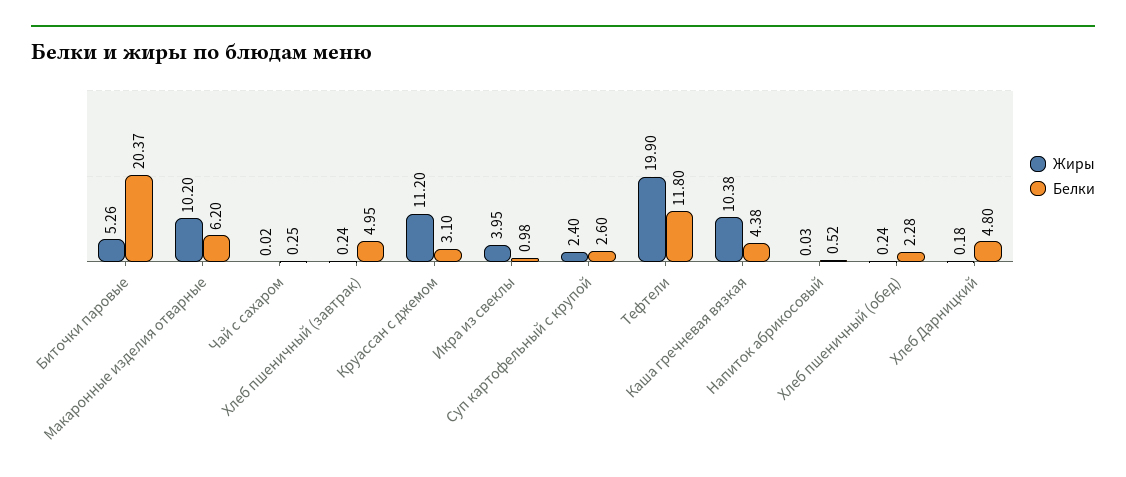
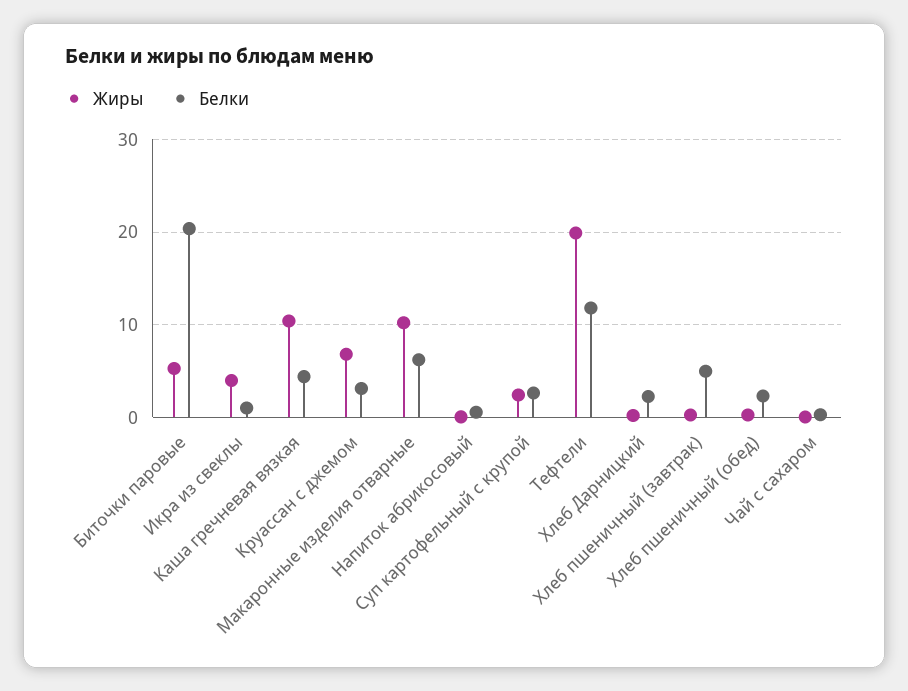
  {
    "Жиры": {
      "Биточки паровые": 5.26,
      "Макаронные изделия отварные": 10.2,
      "Чай с сахаром": 0.02,
      "Хлеб пшеничный (завтрак)": 0.24,
-     "Круассан с джемом": 11.2,
+     "Круассан с джемом": 7,
      "Икра из свеклы": 3.95,
      "Суп картофельный с крупой": 2.4,
      "Тефтели": 19.9,
      "Каша гречневая вязкая": 10.38,
      "Напиток абрикосовый": 0.03,
      "Хлеб пшеничный (обед)": 0.24,
      "Хлеб Дарницкий": 0.18
    },
    "Белки": {
      "Биточки паровые": 20.37,
      "Макаронные изделия отварные": 6.2,
      "Чай с сахаром": 0.25,
      "Хлеб пшеничный (завтрак)": 4.95,
      "Круассан с джемом": 3.1,
      "Икра из свеклы": 0.98,
      "Суп картофельный с крупой": 2.6,
      "Тефтели": 11.8,
      "Каша гречневая вязкая": 4.38,
      "Напиток абрикосовый": 0.52,
      "Хлеб пшеничный (обед)": 2.28,
-     "Хлеб Дарницкий": 4.8
+     "Хлеб Дарницкий": 2
    }
  }

